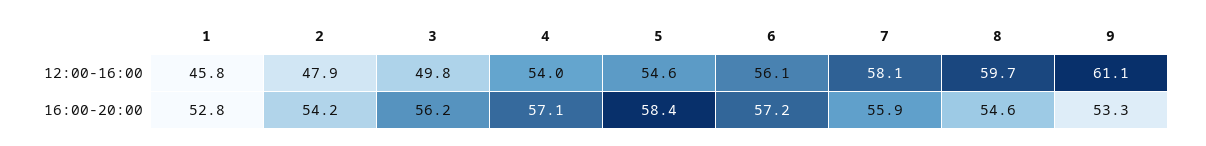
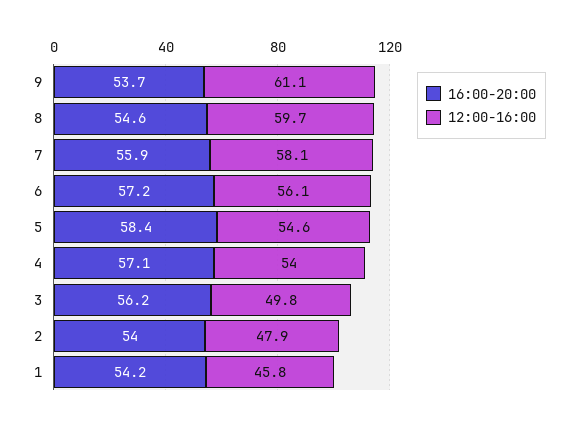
  {
    "12:00-16:00": {
      "1": 45.8,
      "2": 47.9,
      "3": 49.8,
      "4": 54,
      "5": 54.6,
      "6": 56.1,
      "7": 58.1,
      "8": 59.7,
      "9": 61.1
    },
    "16:00-20:00": {
-     "1": 52.8,
+     "1": 54.2,
-     "2": 54.2,
+     "2": 54,
      "3": 56.2,
      "4": 57.1,
      "5": 58.4,
      "6": 57.2,
      "7": 55.9,
      "8": 54.6,
-     "9": 53.3
+     "9": 53.7
    }
  }

